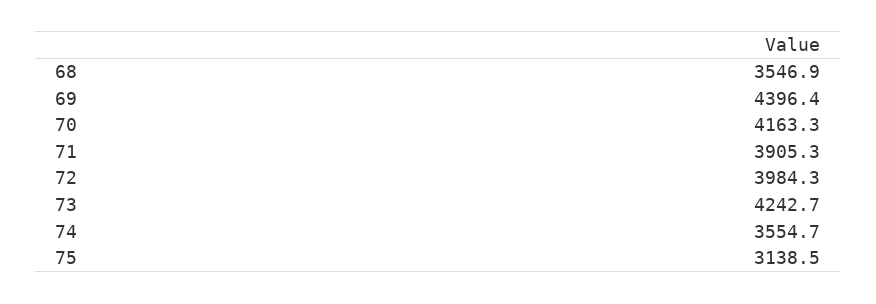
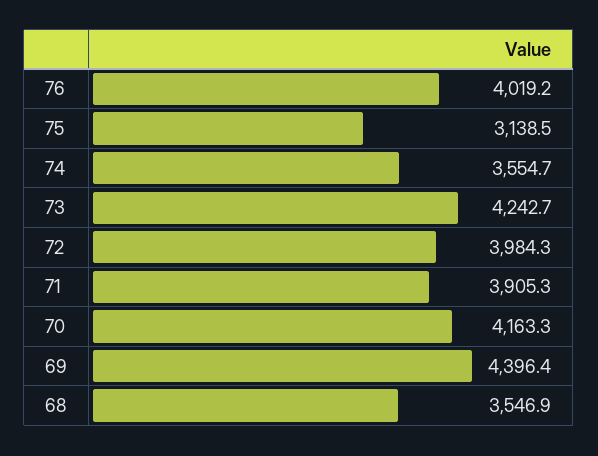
  {
    "68": 3546.9,
    "69": 4396.4,
    "70": 4163.3,
    "71": 3905.3,
    "72": 3984.3,
    "73": 4242.7,
    "74": 3554.7,
-   "75": 3138.5
+   "75": 3138.5,
+   "76": 4019.2
  }

